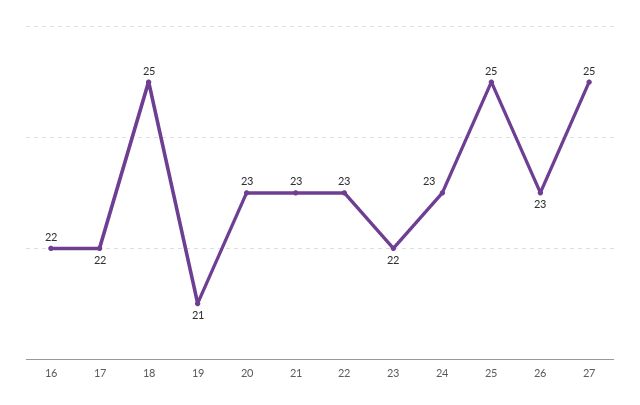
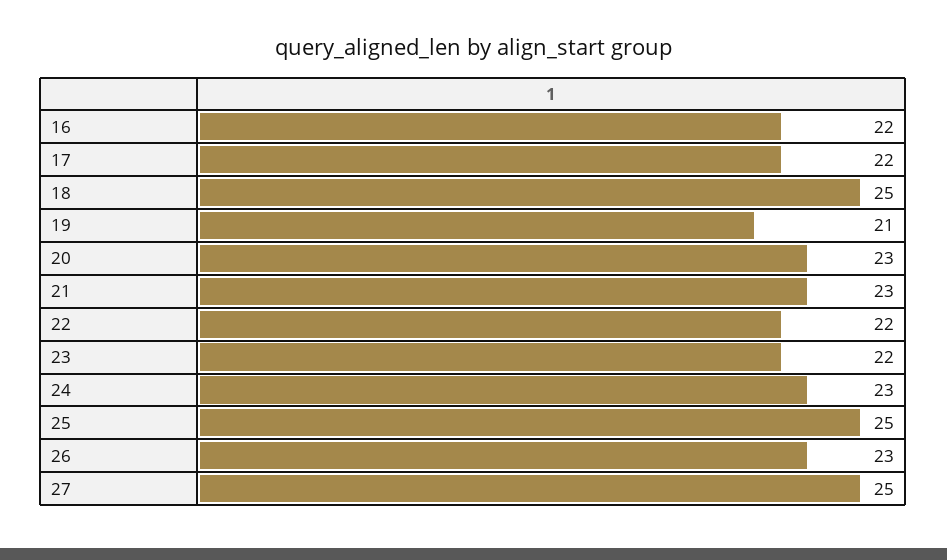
  {
    "16": 22,
    "17": 22,
    "18": 25,
    "19": 21,
    "20": 23,
    "21": 23,
-   "22": 23,
+   "22": 22,
    "23": 22,
    "24": 23,
    "25": 25,
    "26": 23,
    "27": 25
  }

